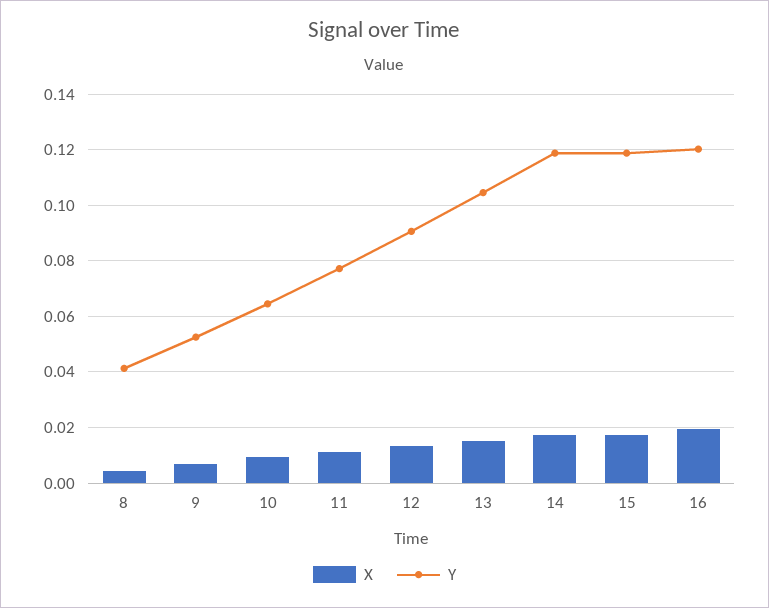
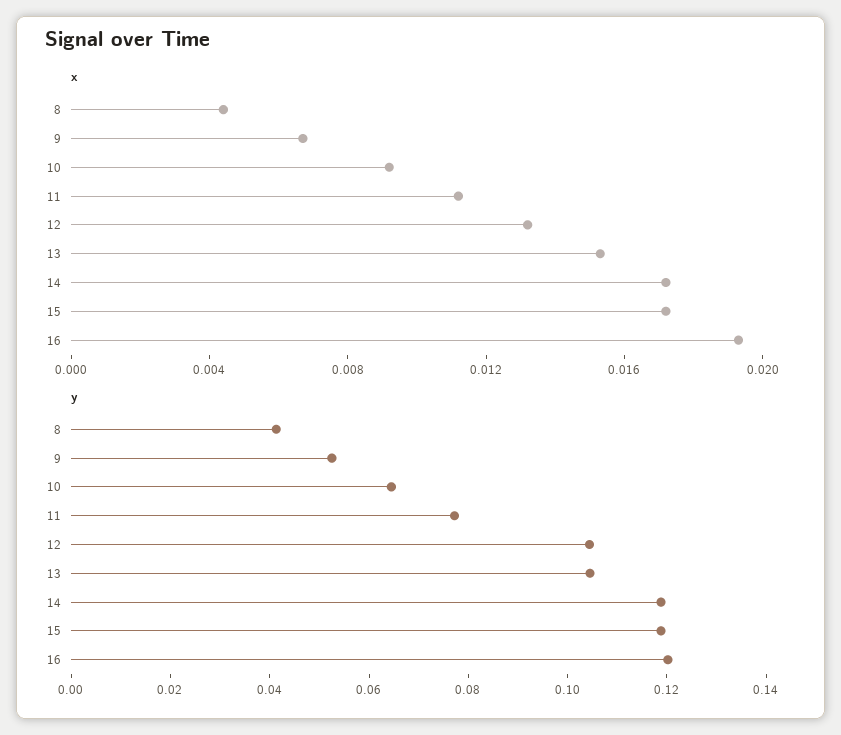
  {
    "X": {
      "8": 0.004,
      "9": 0.007,
      "10": 0.009,
      "11": 0.011,
      "12": 0.013,
      "13": 0.015,
      "14": 0.017,
      "15": 0.017,
      "16": 0.019
    },
    "Y": {
      "8": 0.0425,
      "9": 0.0525,
      "10": 0.065,
      "11": 0.0775,
-     "12": 0.09,
+     "12": 0.105,
      "13": 0.105,
      "14": 0.12,
      "15": 0.12,
      "16": 0.12
    }
  }

